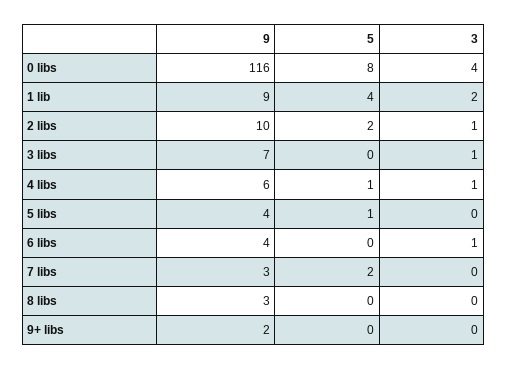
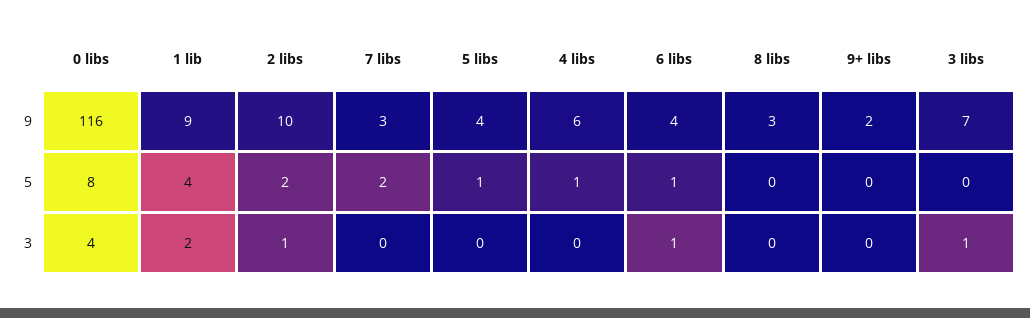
  {
    "9": {
      "0 libs": 116,
      "1 lib": 9,
      "2 libs": 10,
      "3 libs": 7,
      "4 libs": 6,
      "5 libs": 4,
      "6 libs": 4,
      "7 libs": 3,
      "8 libs": 3,
      "9+ libs": 2
    },
    "5": {
      "0 libs": 8,
      "1 lib": 4,
      "2 libs": 2,
      "3 libs": 0,
      "4 libs": 1,
      "5 libs": 1,
-     "6 libs": 0,
+     "6 libs": 1,
      "7 libs": 2,
      "8 libs": 0,
      "9+ libs": 0
    },
    "3": {
      "0 libs": 4,
      "1 lib": 2,
      "2 libs": 1,
      "3 libs": 1,
-     "4 libs": 1,
+     "4 libs": 0,
      "5 libs": 0,
      "6 libs": 1,
      "7 libs": 0,
      "8 libs": 0,
      "9+ libs": 0
    }
  }

